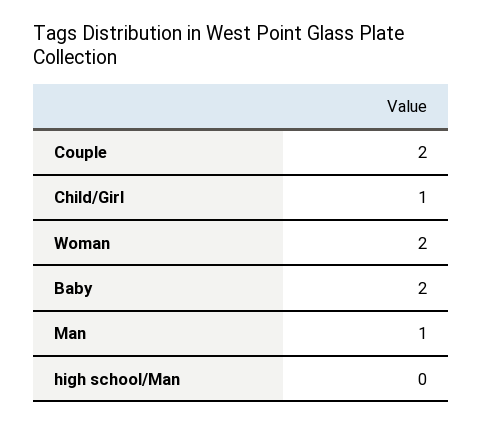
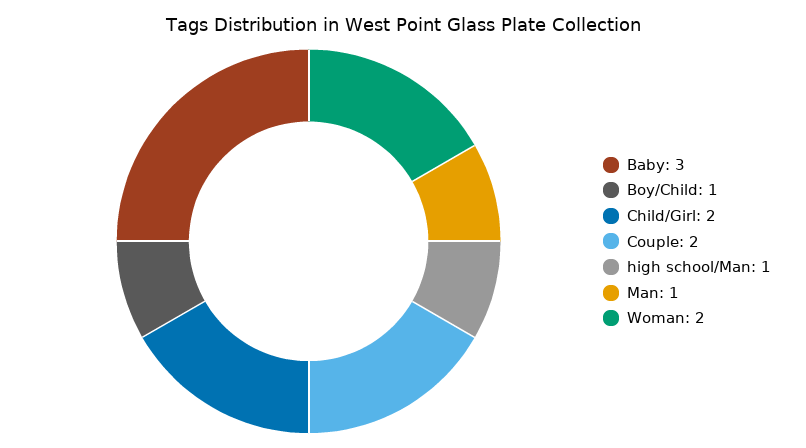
  {
    "Couple": 2,
-   "Child/Girl": 1,
+   "Child/Girl": 2,
    "Woman": 2,
-   "Baby": 2,
+   "Baby": 3,
    "Man": 1,
-   "high school/Man": 0
+   "high school/Man": 1,
+   "Boy/Child": 1
  }

